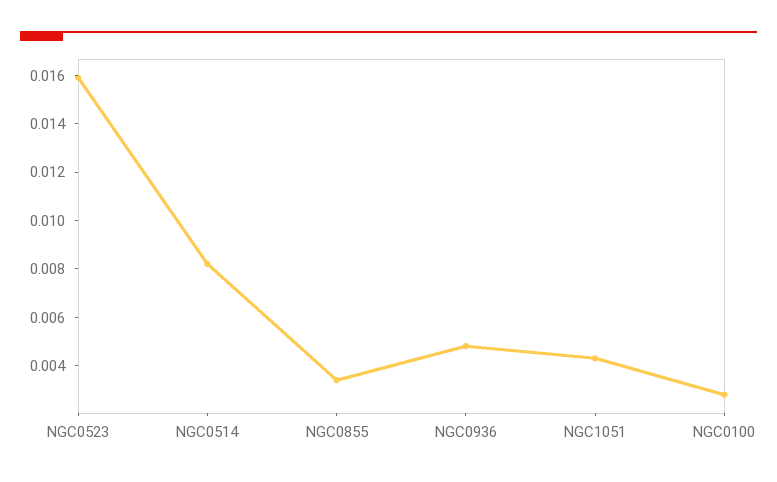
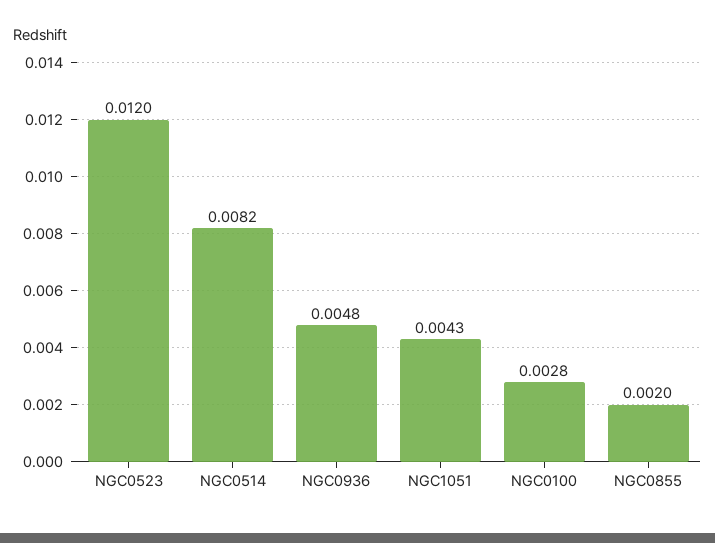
  {
-   "NGC0523": 0.016,
+   "NGC0523": 0.012,
    "NGC0514": 0.0082,
-   "NGC0855": 0.0035,
+   "NGC0855": 0.002,
    "NGC0936": 0.0048,
    "NGC1051": 0.0043,
    "NGC0100": 0.0028
  }

